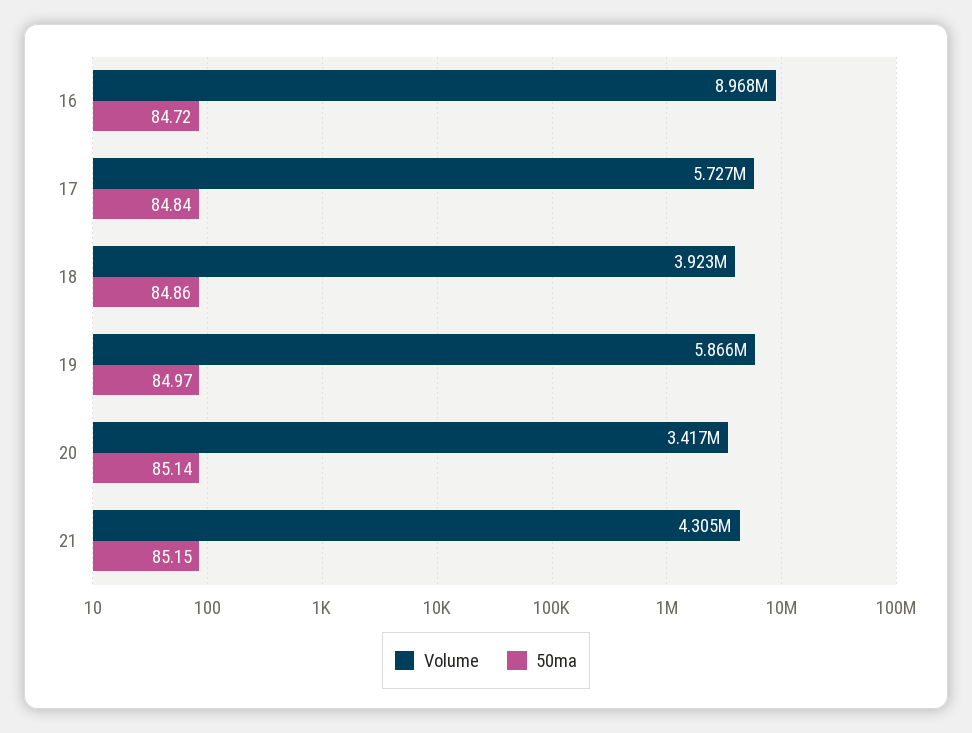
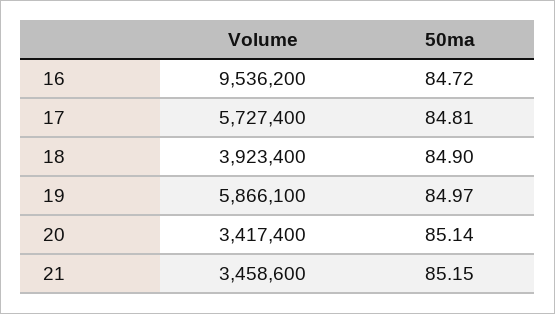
  {
    "Volume": {
-     "16": 8968000,
+     "16": 9536200,
      "17": 5727400,
      "18": 3923400,
      "19": 5866100,
      "20": 3417400,
-     "21": 4305000
+     "21": 3458600
    },
    "50ma": {
      "16": 84.72,
-     "17": 84.84,
+     "17": 84.81,
-     "18": 84.86,
+     "18": 84.9,
      "19": 84.97,
      "20": 85.14,
      "21": 85.15
    }
  }

